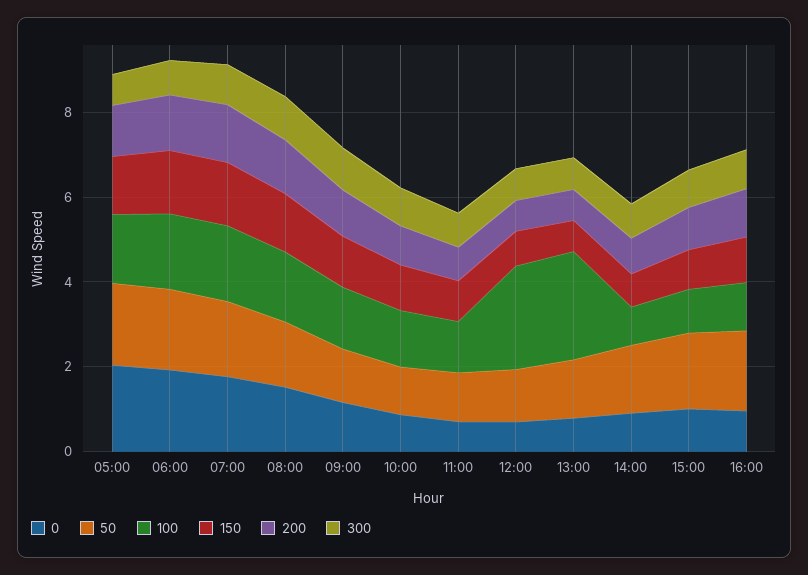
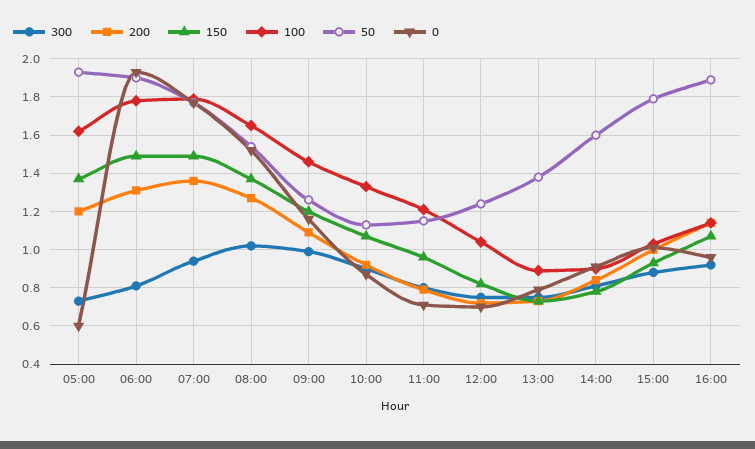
  {
    "0": {
-     "05:00": 2,
+     "05:00": 0.6,
      "06:00": 1.95,
      "07:00": 1.75,
      "08:00": 1.5,
      "09:00": 1.15,
      "10:00": 0.85,
      "11:00": 0.7,
      "12:00": 0.7,
      "13:00": 0.8,
      "14:00": 0.9,
      "15:00": 1,
      "16:00": 0.95
    },
    "50": {
      "05:00": 1.95,
      "06:00": 1.9,
      "07:00": 1.75,
      "08:00": 1.55,
      "09:00": 1.25,
      "10:00": 1.15,
      "11:00": 1.15,
      "12:00": 1.25,
      "13:00": 1.4,
      "14:00": 1.6,
      "15:00": 1.8,
      "16:00": 1.9
    },
    "100": {
      "05:00": 1.6,
      "06:00": 1.8,
      "07:00": 1.8,
      "08:00": 1.65,
      "09:00": 1.45,
      "10:00": 1.35,
      "11:00": 1.2,
-     "12:00": 2.5,
+     "12:00": 1.05,
-     "13:00": 2.5,
+     "13:00": 0.9,
      "14:00": 0.9,
      "15:00": 1.05,
      "16:00": 1.15
    },
    "150": {
      "05:00": 1.35,
      "06:00": 1.5,
      "07:00": 1.5,
      "08:00": 1.35,
      "09:00": 1.2,
      "10:00": 1.05,
      "11:00": 0.95,
      "12:00": 0.8,
      "13:00": 0.75,
      "14:00": 0.8,
      "15:00": 0.95,
      "16:00": 1.05
    },
    "200": {
      "05:00": 1.2,
      "06:00": 1.3,
      "07:00": 1.35,
      "08:00": 1.25,
      "09:00": 1.1,
      "10:00": 0.9,
      "11:00": 0.8,
      "12:00": 0.7,
      "13:00": 0.75,
      "14:00": 0.85,
      "15:00": 1,
      "16:00": 1.15
    },
    "300": {
      "05:00": 0.75,
      "06:00": 0.8,
      "07:00": 0.95,
      "08:00": 1,
      "09:00": 1,
      "10:00": 0.9,
      "11:00": 0.8,
      "12:00": 0.75,
      "13:00": 0.75,
      "14:00": 0.8,
      "15:00": 0.9,
      "16:00": 0.9
    }
  }

